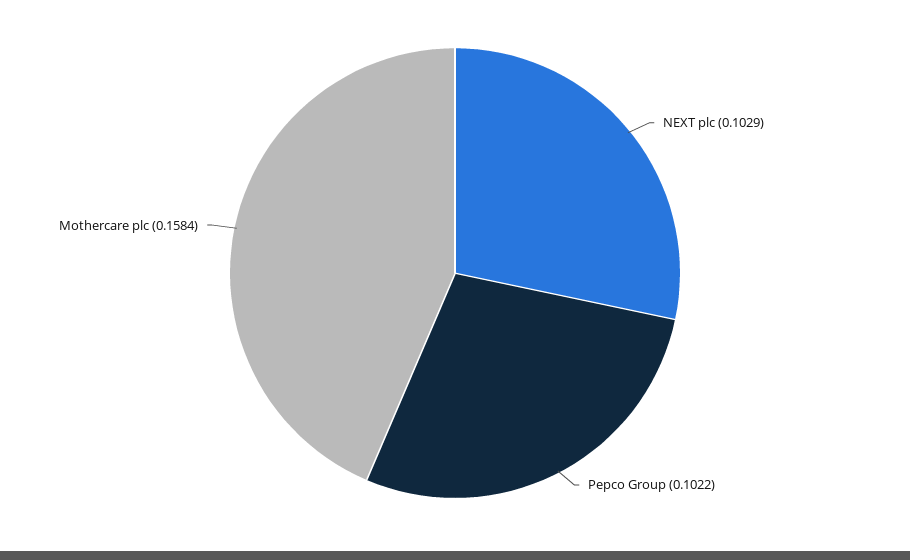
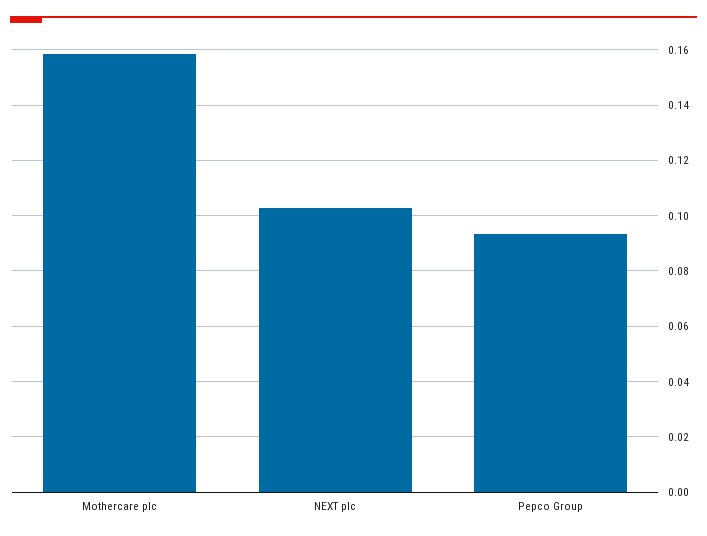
  {
    "NEXT plc": 0.1029,
-   "Pepco Group": 0.1022,
+   "Pepco Group": 0.0925,
    "Mothercare plc": 0.1584
  }

